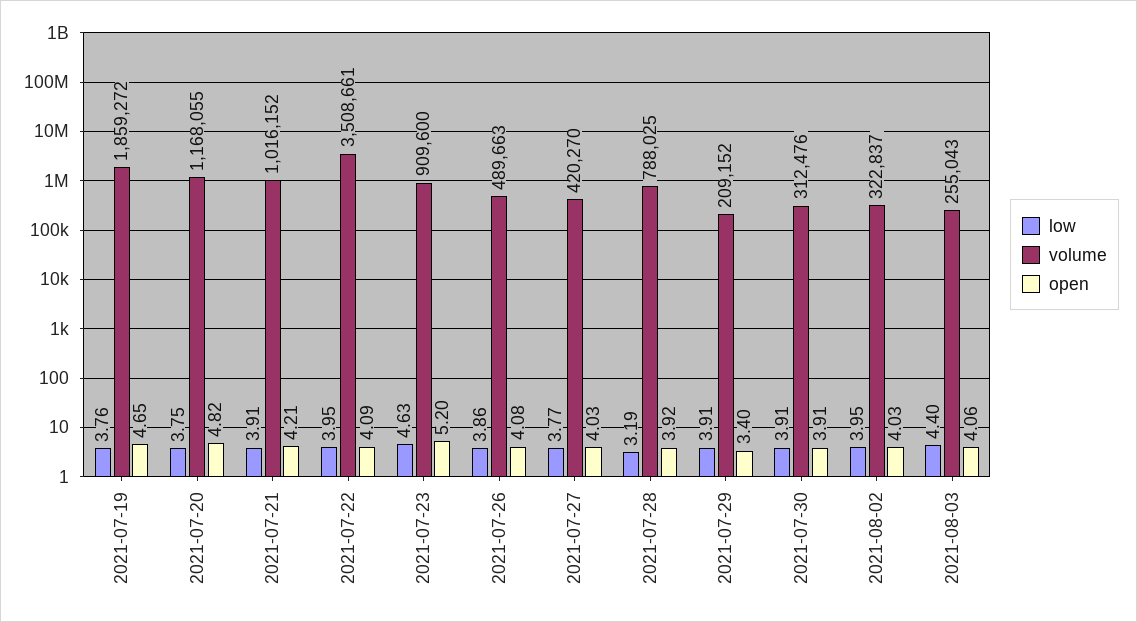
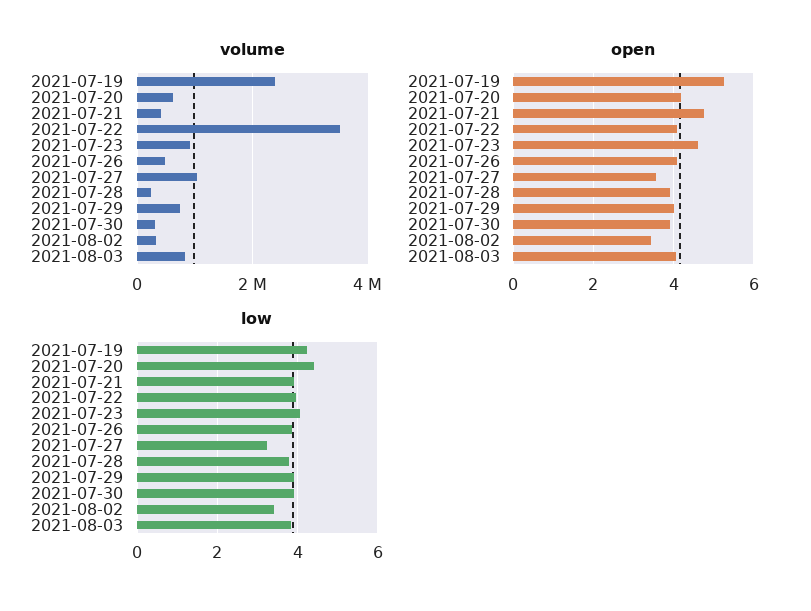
  {
    "low": {
-     "2021-07-19": 3.76,
+     "2021-07-19": 4.2,
-     "2021-07-20": 3.75,
+     "2021-07-20": 4.4,
      "2021-07-21": 3.91,
      "2021-07-22": 3.95,
-     "2021-07-23": 4.63,
+     "2021-07-23": 4,
      "2021-07-26": 3.86,
-     "2021-07-27": 3.77,
+     "2021-07-27": 3.2,
-     "2021-07-28": 3.19,
+     "2021-07-28": 3.8,
      "2021-07-29": 3.91,
      "2021-07-30": 3.91,
-     "2021-08-02": 3.95,
+     "2021-08-02": 3.4,
-     "2021-08-03": 4.4
+     "2021-08-03": 3.8
    },
    "volume": {
-     "2021-07-19": 1859272,
+     "2021-07-19": 2400000,
-     "2021-07-20": 1168055,
+     "2021-07-20": 600000,
-     "2021-07-21": 1016152,
+     "2021-07-21": 400000,
      "2021-07-22": 3508661,
      "2021-07-23": 909600,
      "2021-07-26": 489663,
-     "2021-07-27": 420270,
+     "2021-07-27": 1000000,
-     "2021-07-28": 788025,
+     "2021-07-28": 200000,
-     "2021-07-29": 209152,
+     "2021-07-29": 800000,
      "2021-07-30": 312476,
      "2021-08-02": 322837,
-     "2021-08-03": 255043
+     "2021-08-03": 800000
    },
    "open": {
-     "2021-07-19": 4.65,
+     "2021-07-19": 5.2,
-     "2021-07-20": 4.82,
+     "2021-07-20": 4.2,
-     "2021-07-21": 4.21,
+     "2021-07-21": 4.8,
      "2021-07-22": 4.09,
-     "2021-07-23": 5.2,
+     "2021-07-23": 4.6,
      "2021-07-26": 4.08,
-     "2021-07-27": 4.03,
+     "2021-07-27": 3.6,
      "2021-07-28": 3.92,
-     "2021-07-29": 3.4,
+     "2021-07-29": 4,
      "2021-07-30": 3.91,
-     "2021-08-02": 4.03,
+     "2021-08-02": 3.4,
      "2021-08-03": 4.06
    }
  }

